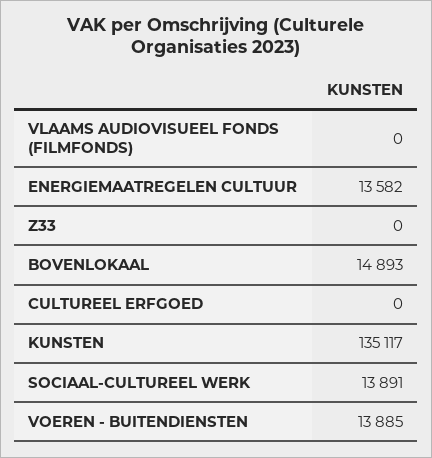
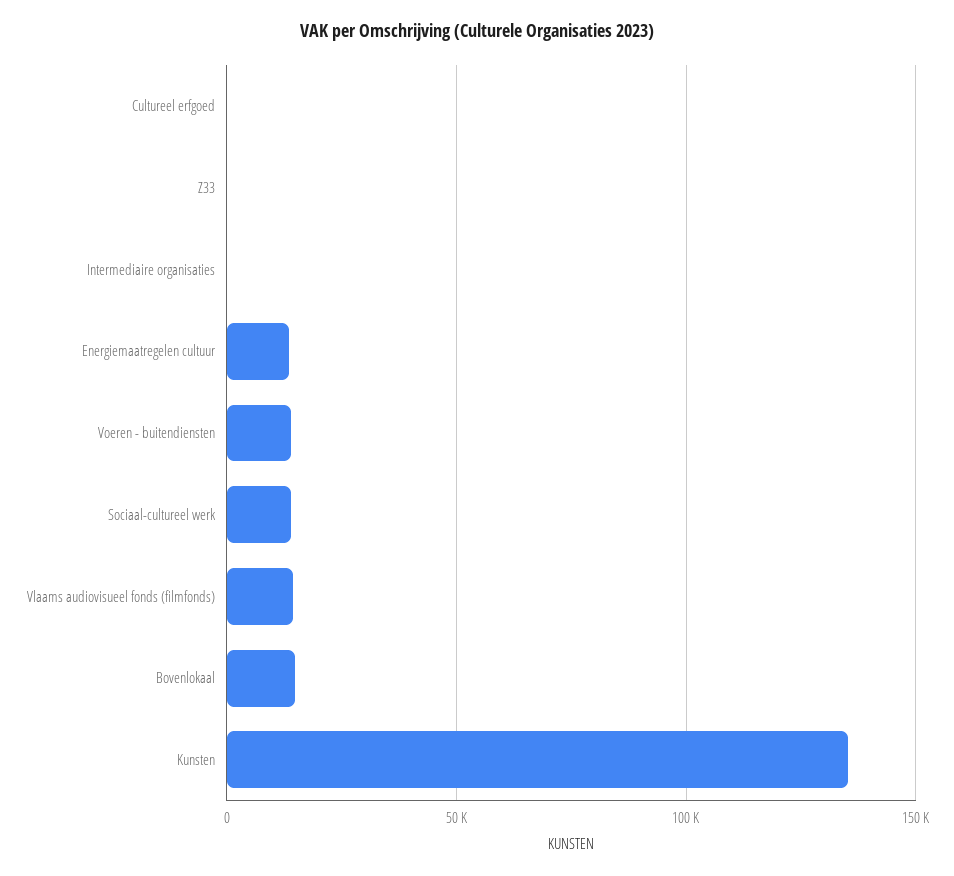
  {
-   "VLAAMS AUDIOVISUEEL FONDS (FILMFONDS)": 0,
+   "VLAAMS AUDIOVISUEEL FONDS (FILMFONDS)": 15000,
    "ENERGIEMAATREGELEN CULTUUR": 13582,
    "Z33": 0,
    "BOVENLOKAAL": 14893,
    "CULTUREEL ERFGOED": 0,
    "KUNSTEN": 135117,
    "SOCIAAL-CULTUREEL WERK": 13891,
-   "VOEREN - BUITENDIENSTEN": 13885
+   "VOEREN - BUITENDIENSTEN": 13885,
+   "Intermediaire organisaties": 0
  }

